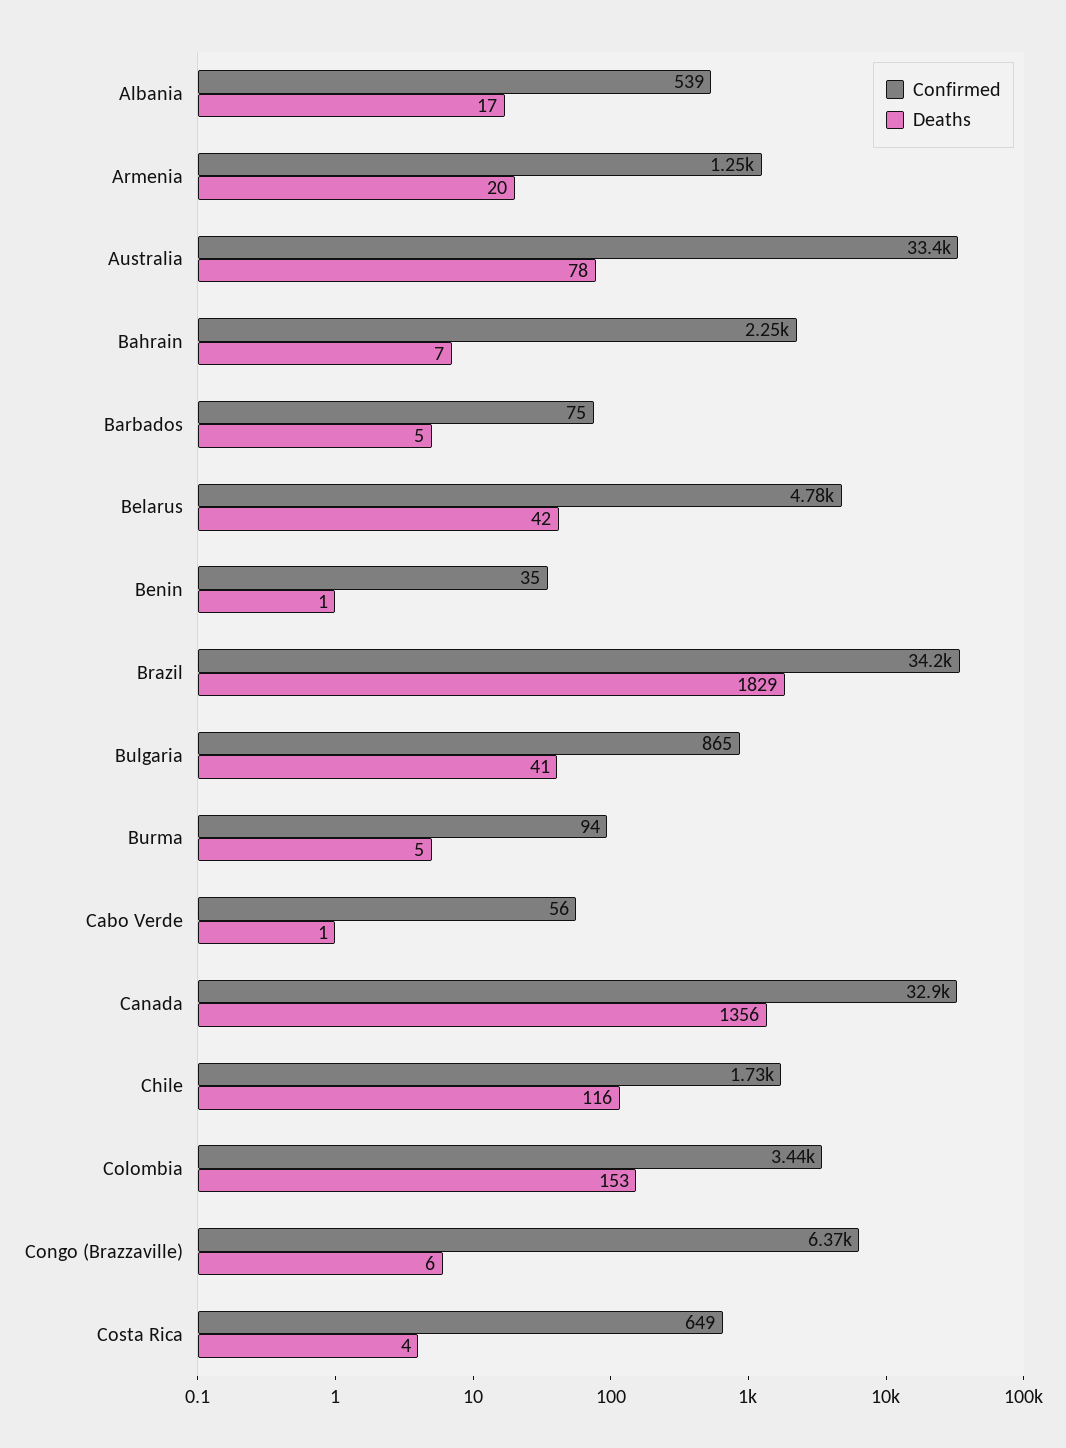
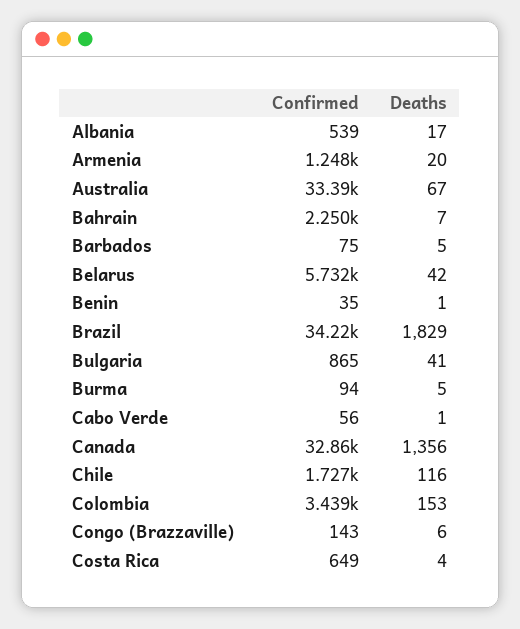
  {
    "Confirmed": {
      "Albania": 539,
      "Armenia": 1248,
      "Australia": 33390,
      "Bahrain": 2250,
      "Barbados": 75,
-     "Belarus": 4780,
+     "Belarus": 5732,
      "Benin": 35,
      "Brazil": 34220,
      "Bulgaria": 865,
      "Burma": 94,
      "Cabo Verde": 56,
      "Canada": 32860,
      "Chile": 1727,
      "Colombia": 3439,
-     "Congo (Brazzaville)": 6370,
+     "Congo (Brazzaville)": 143,
      "Costa Rica": 649
    },
    "Deaths": {
      "Albania": 17,
      "Armenia": 20,
-     "Australia": 78,
+     "Australia": 67,
      "Bahrain": 7,
      "Barbados": 5,
      "Belarus": 42,
      "Benin": 1,
      "Brazil": 1829,
      "Bulgaria": 41,
      "Burma": 5,
      "Cabo Verde": 1,
      "Canada": 1356,
      "Chile": 116,
      "Colombia": 153,
      "Congo (Brazzaville)": 6,
      "Costa Rica": 4
    }
  }

